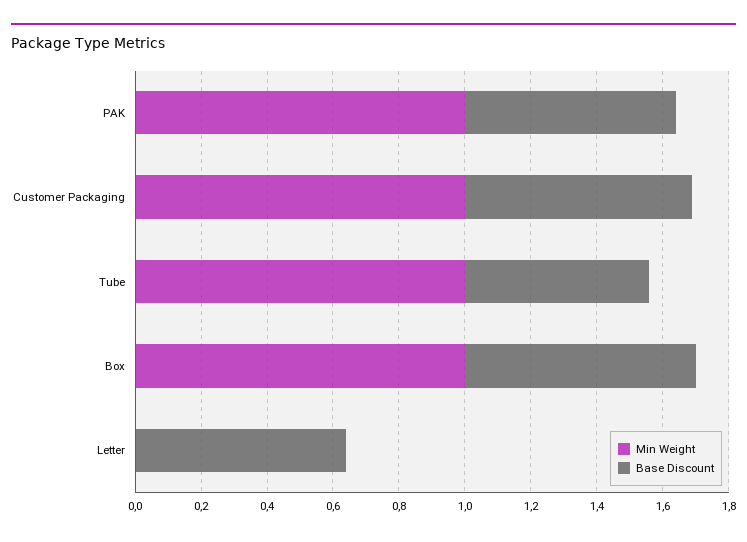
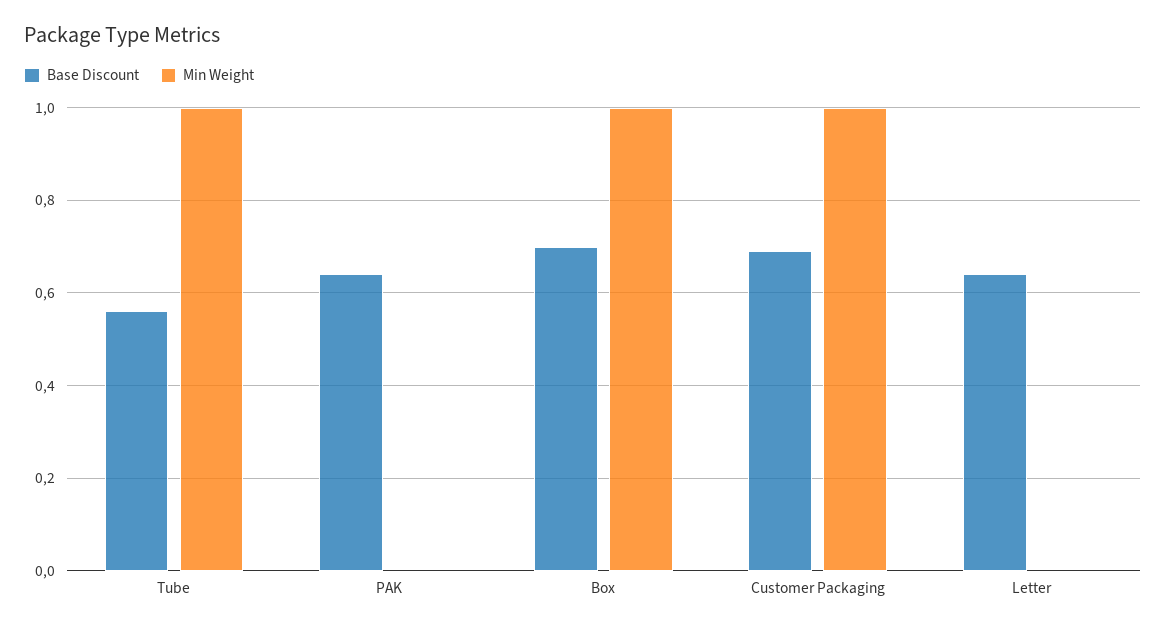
  {
    "Min Weight": {
-     "PAK": 1,
+     "PAK": 0,
      "Customer Packaging": 1,
      "Tube": 1,
      "Box": 1,
      "Letter": 0
    },
    "Base Discount": {
      "PAK": 0.65,
      "Customer Packaging": 0.7,
      "Tube": 0.55,
      "Box": 0.7,
      "Letter": 0.65
    }
  }

